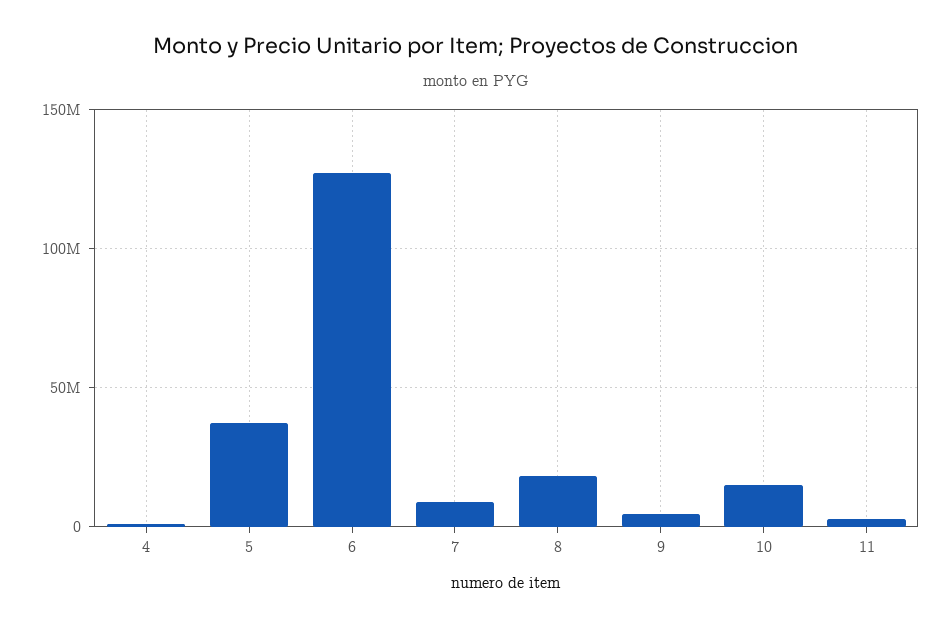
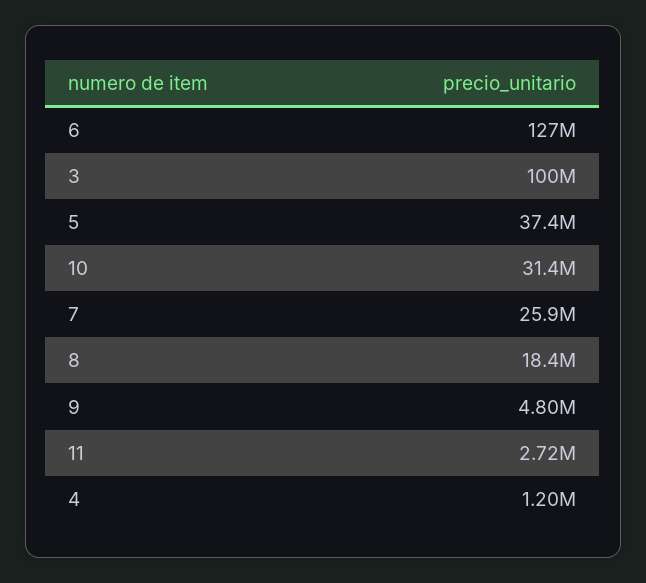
  {
    "4": 1200000,
    "5": 37400000,
    "6": 127000000,
-   "7": 10000000,
+   "7": 25900000,
    "8": 18400000,
    "9": 4800000,
-   "10": 15000000,
+   "10": 31400000,
-   "11": 2720000
+   "11": 2720000,
+   "3": 100000000
  }

